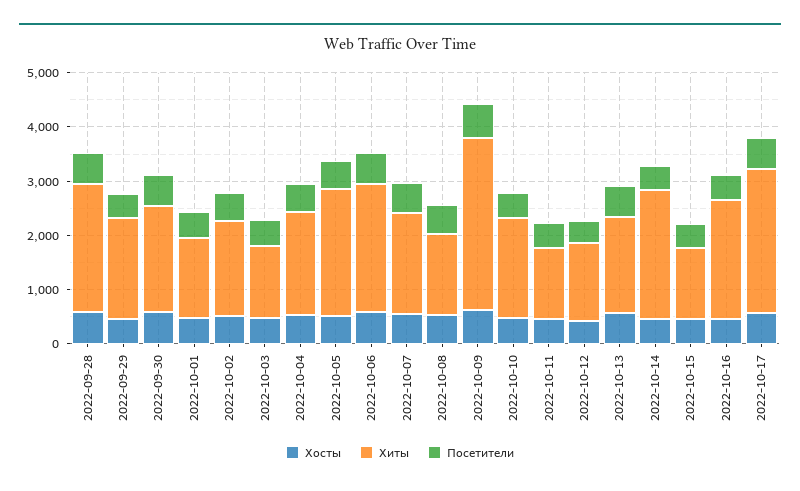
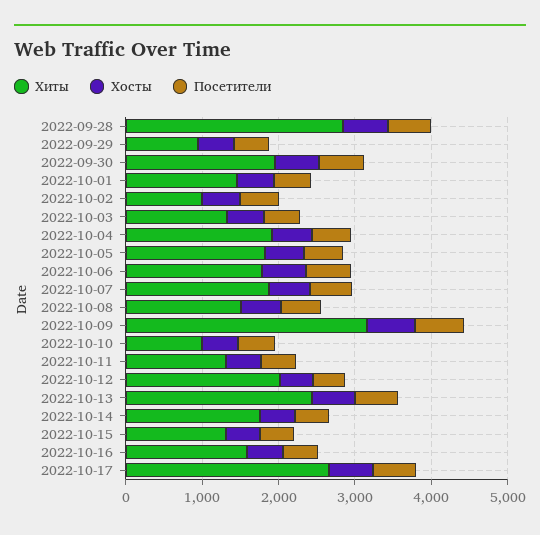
  {
    "Хосты": {
      "2022-09-28": 600,
      "2022-09-29": 400,
      "2022-09-30": 600,
      "2022-10-01": 400,
      "2022-10-02": 600,
      "2022-10-03": 400,
      "2022-10-04": 600,
      "2022-10-05": 600,
      "2022-10-06": 600,
      "2022-10-07": 600,
      "2022-10-08": 600,
      "2022-10-09": 600,
      "2022-10-10": 400,
      "2022-10-11": 400,
      "2022-10-12": 400,
      "2022-10-13": 600,
      "2022-10-14": 400,
      "2022-10-15": 400,
      "2022-10-16": 400,
      "2022-10-17": 600
    },
    "Хиты": {
-     "2022-09-28": 2400,
+     "2022-09-28": 2800,
-     "2022-09-29": 1800,
+     "2022-09-29": 1000,
      "2022-09-30": 2000,
      "2022-10-01": 1400,
-     "2022-10-02": 1800,
+     "2022-10-02": 1000,
      "2022-10-03": 1400,
      "2022-10-04": 2000,
-     "2022-10-05": 2400,
+     "2022-10-05": 1800,
-     "2022-10-06": 2400,
+     "2022-10-06": 1800,
      "2022-10-07": 1800,
      "2022-10-08": 1600,
      "2022-10-09": 3200,
-     "2022-10-10": 1800,
+     "2022-10-10": 1000,
      "2022-10-11": 1400,
-     "2022-10-12": 1400,
+     "2022-10-12": 2000,
-     "2022-10-13": 1800,
+     "2022-10-13": 2400,
-     "2022-10-14": 2400,
+     "2022-10-14": 1800,
      "2022-10-15": 1400,
-     "2022-10-16": 2200,
+     "2022-10-16": 1600,
      "2022-10-17": 2600
    },
    "Посетители": {
      "2022-09-28": 600,
      "2022-09-29": 400,
      "2022-09-30": 600,
      "2022-10-01": 400,
      "2022-10-02": 600,
      "2022-10-03": 400,
      "2022-10-04": 600,
      "2022-10-05": 600,
      "2022-10-06": 600,
      "2022-10-07": 600,
      "2022-10-08": 600,
      "2022-10-09": 600,
      "2022-10-10": 400,
      "2022-10-11": 400,
      "2022-10-12": 400,
      "2022-10-13": 600,
      "2022-10-14": 400,
      "2022-10-15": 400,
      "2022-10-16": 400,
      "2022-10-17": 600
    }
  }

